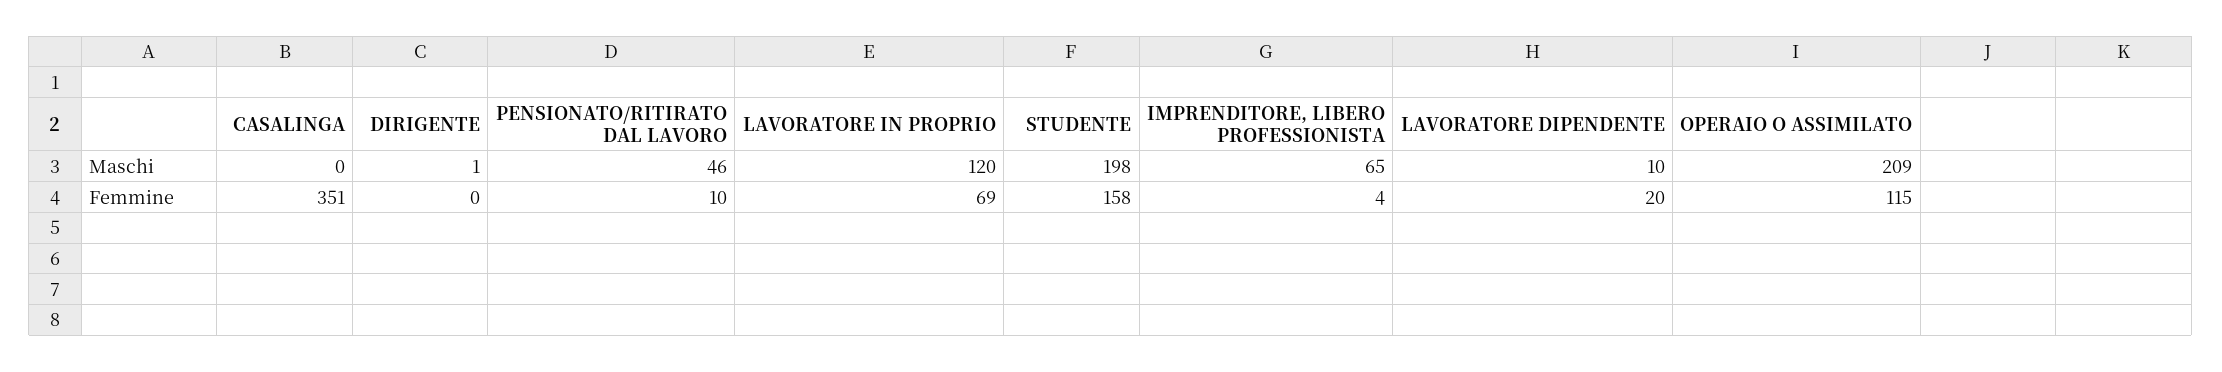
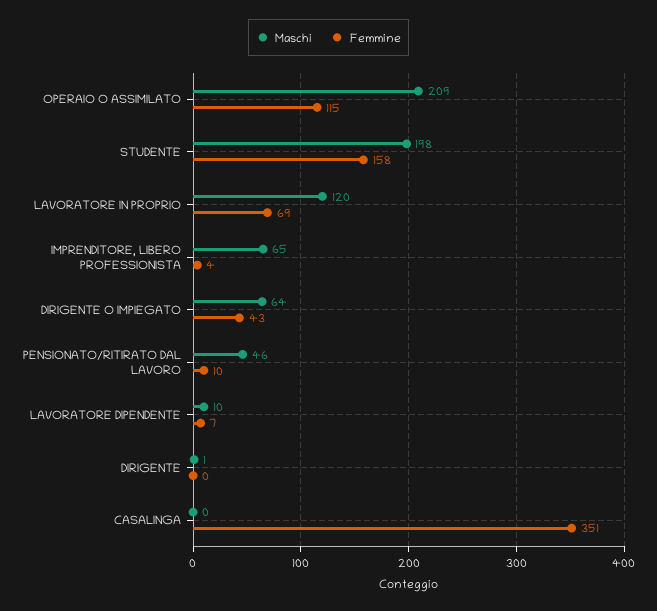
  {
    "Maschi": {
      "CASALINGA": 0,
      "DIRIGENTE": 1,
      "PENSIONATO/RITIRATO DAL LAVORO": 46,
      "LAVORATORE IN PROPRIO": 120,
      "STUDENTE": 198,
      "IMPRENDITORE, LIBERO PROFESSIONISTA": 65,
      "LAVORATORE DIPENDENTE": 10,
-     "OPERAIO O ASSIMILATO": 209
+     "OPERAIO O ASSIMILATO": 209,
+     "DIRIGENTE O IMPIEGATO": 64
    },
    "Femmine": {
      "CASALINGA": 351,
      "DIRIGENTE": 0,
      "PENSIONATO/RITIRATO DAL LAVORO": 10,
      "LAVORATORE IN PROPRIO": 69,
      "STUDENTE": 158,
      "IMPRENDITORE, LIBERO PROFESSIONISTA": 4,
-     "LAVORATORE DIPENDENTE": 20,
+     "LAVORATORE DIPENDENTE": 7,
-     "OPERAIO O ASSIMILATO": 115
+     "OPERAIO O ASSIMILATO": 115,
+     "DIRIGENTE O IMPIEGATO": 43
    }
  }

